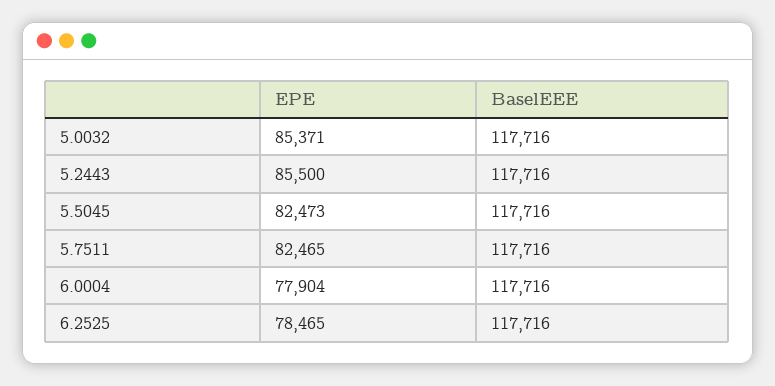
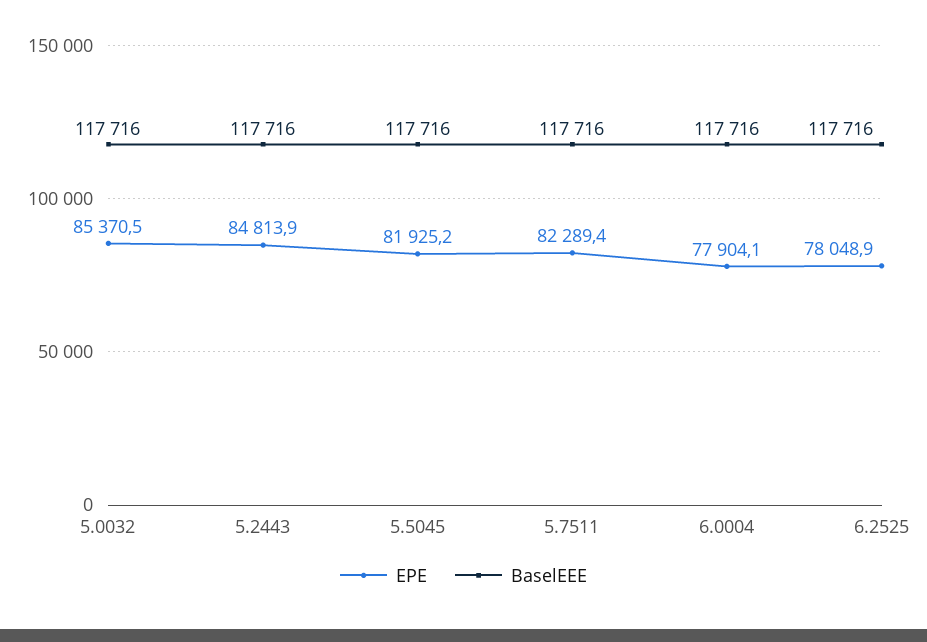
  {
    "EPE": {
      "5.0032": 85370.5,
-     "5.2443": 85500,
+     "5.2443": 84813.9,
-     "5.5045": 82473,
+     "5.5045": 81925.2,
-     "5.7511": 82465,
+     "5.7511": 82289.4,
      "6.0004": 77904.1,
-     "6.2525": 78465
+     "6.2525": 78048.9
    },
    "BaselEEE": {
      "5.0032": 117716,
      "5.2443": 117716,
      "5.5045": 117716,
      "5.7511": 117716,
      "6.0004": 117716,
      "6.2525": 117716
    }
  }

